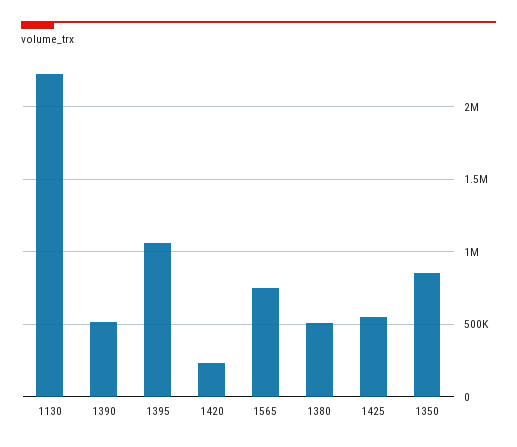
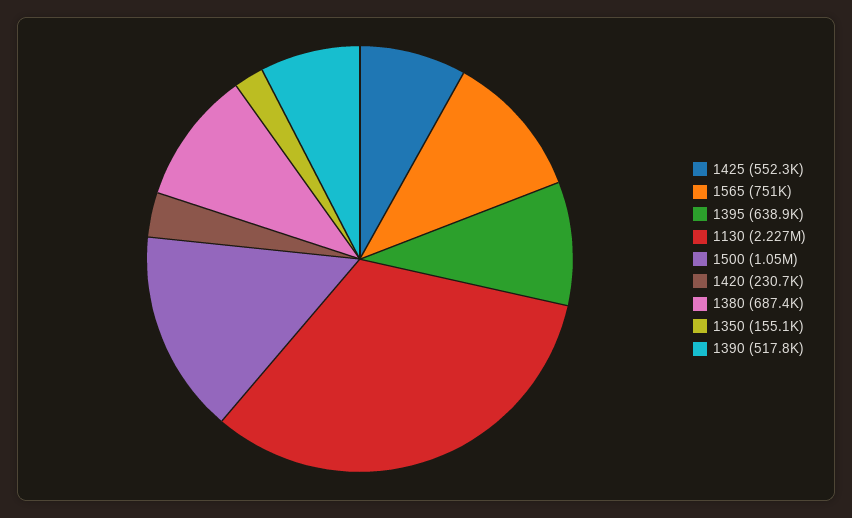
  {
    "1130": 2227000,
    "1390": 517800,
-   "1395": 1050000,
+   "1395": 638900,
    "1420": 230700,
    "1565": 751000,
-   "1380": 500000,
+   "1380": 687400,
    "1425": 552300,
-   "1350": 850000
+   "1350": 155100,
+   "1500": 1050000
  }

